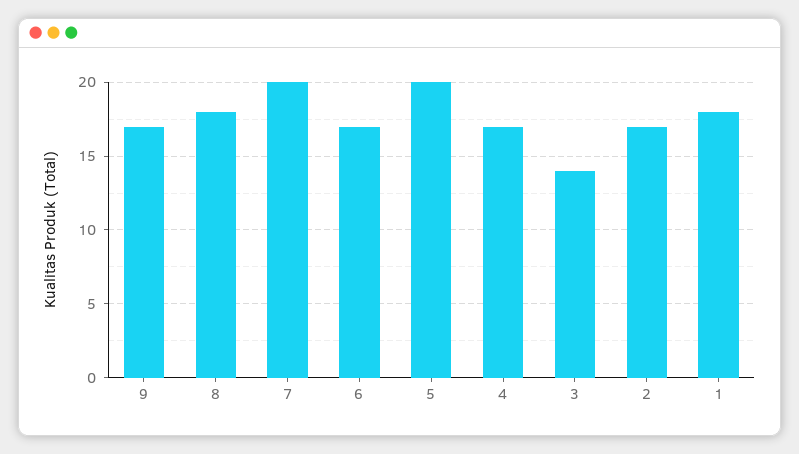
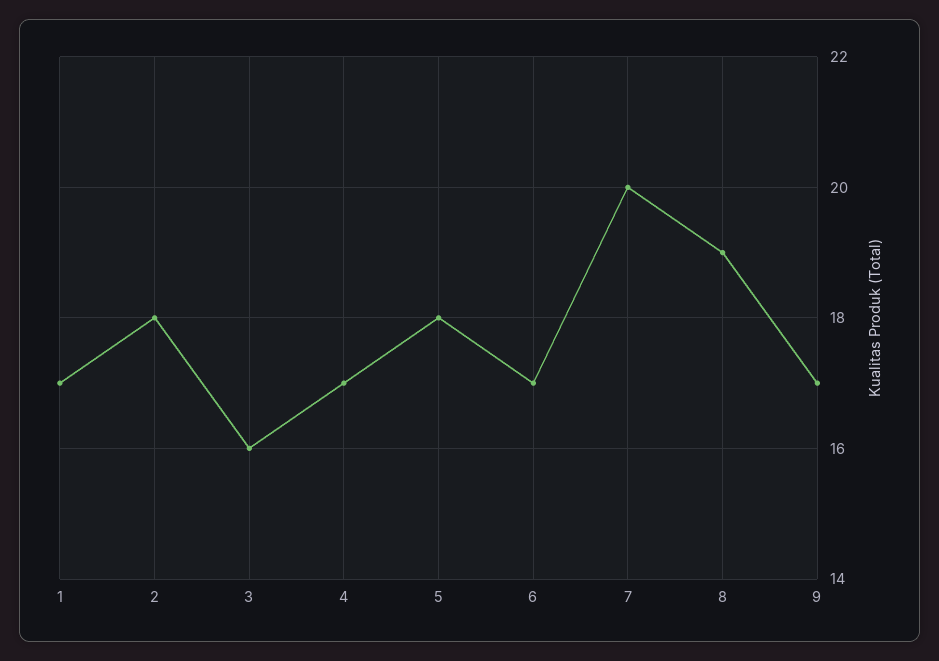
  {
    "9": 17,
-   "8": 18,
+   "8": 19,
    "7": 20,
    "6": 17,
-   "5": 20,
+   "5": 18,
    "4": 17,
-   "3": 14,
+   "3": 16,
-   "2": 17,
+   "2": 18,
-   "1": 18
+   "1": 17
  }

